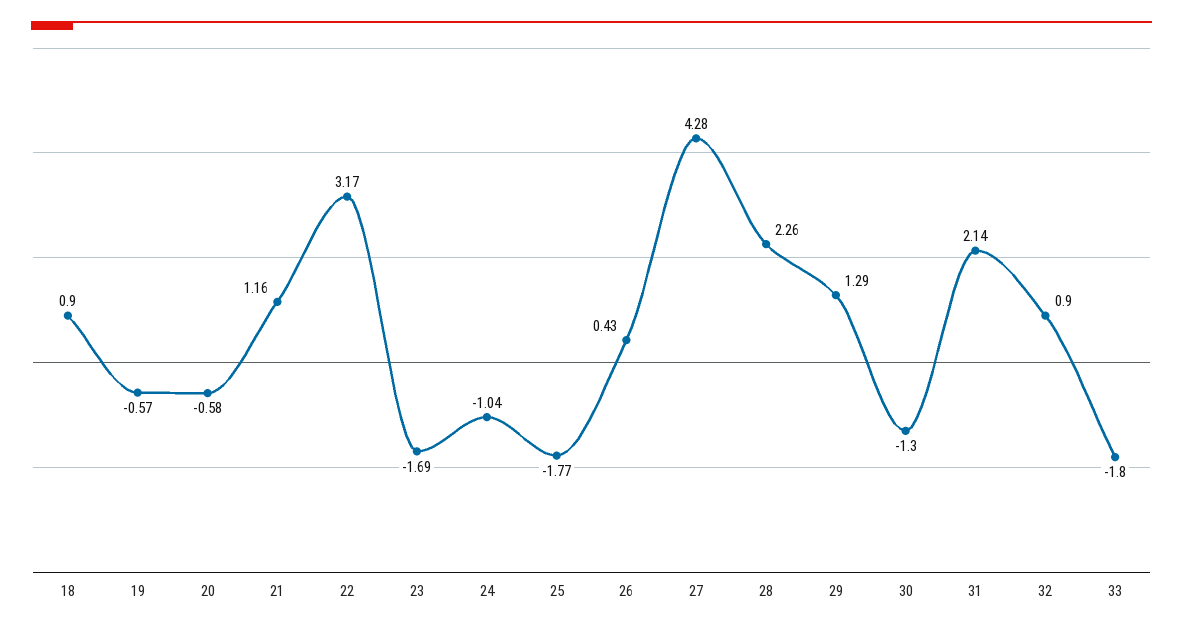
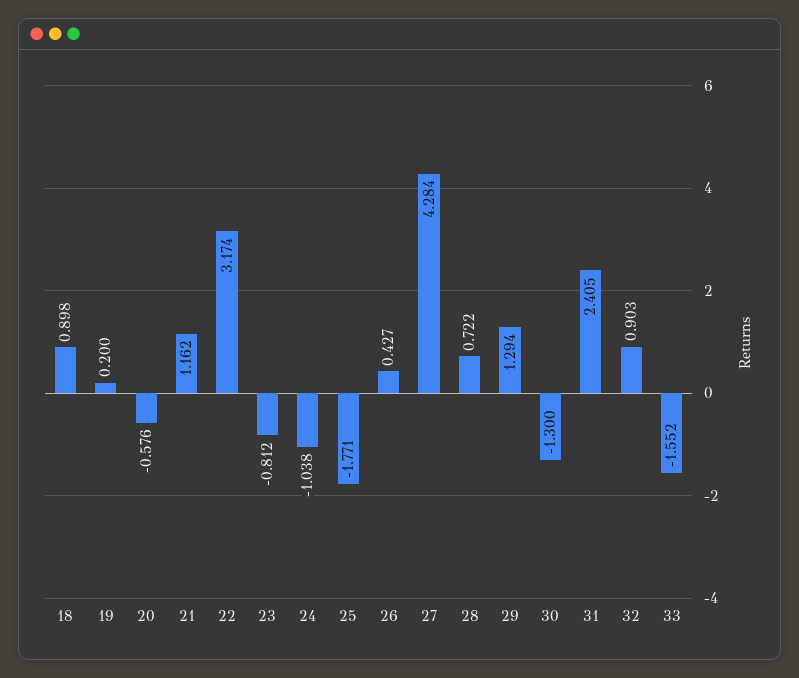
  {
    "18": 0.898,
-   "19": -0.57,
+   "19": 0.2,
    "20": -0.576,
    "21": 1.162,
    "22": 3.174,
-   "23": -1.69,
+   "23": -0.812,
    "24": -1.038,
    "25": -1.771,
    "26": 0.427,
    "27": 4.284,
-   "28": 2.26,
+   "28": 0.722,
    "29": 1.294,
    "30": -1.3,
-   "31": 2.14,
+   "31": 2.405,
    "32": 0.903,
-   "33": -1.8
+   "33": -1.552
  }

